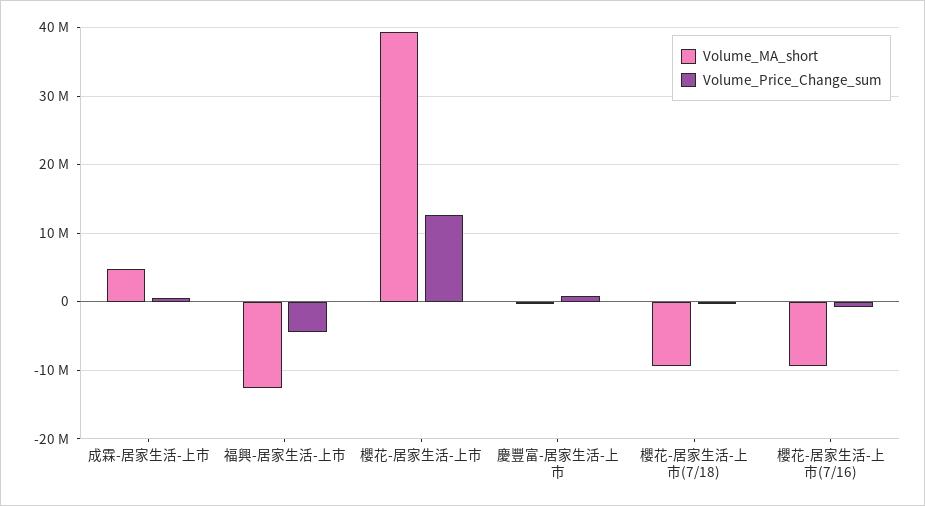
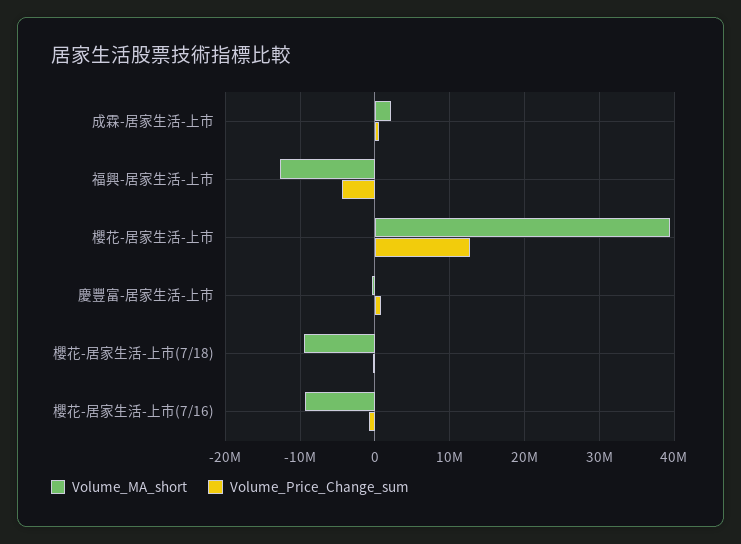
  {
    "Volume_MA_short": {
-     "成霖-居家生活-上市": 5000000,
+     "成霖-居家生活-上市": 2000000,
      "福興-居家生活-上市": -13000000,
      "櫻花-居家生活-上市": 39000000,
      "慶豐富-居家生活-上市": 0,
      "櫻花-居家生活-上市(7/18)": -9000000,
      "櫻花-居家生活-上市(7/16)": -9000000
    },
    "Volume_Price_Change_sum": {
      "成霖-居家生活-上市": 1000000,
      "福興-居家生活-上市": -4000000,
      "櫻花-居家生活-上市": 13000000,
      "慶豐富-居家生活-上市": 1000000,
      "櫻花-居家生活-上市(7/18)": 0,
      "櫻花-居家生活-上市(7/16)": -1000000
    }
  }

